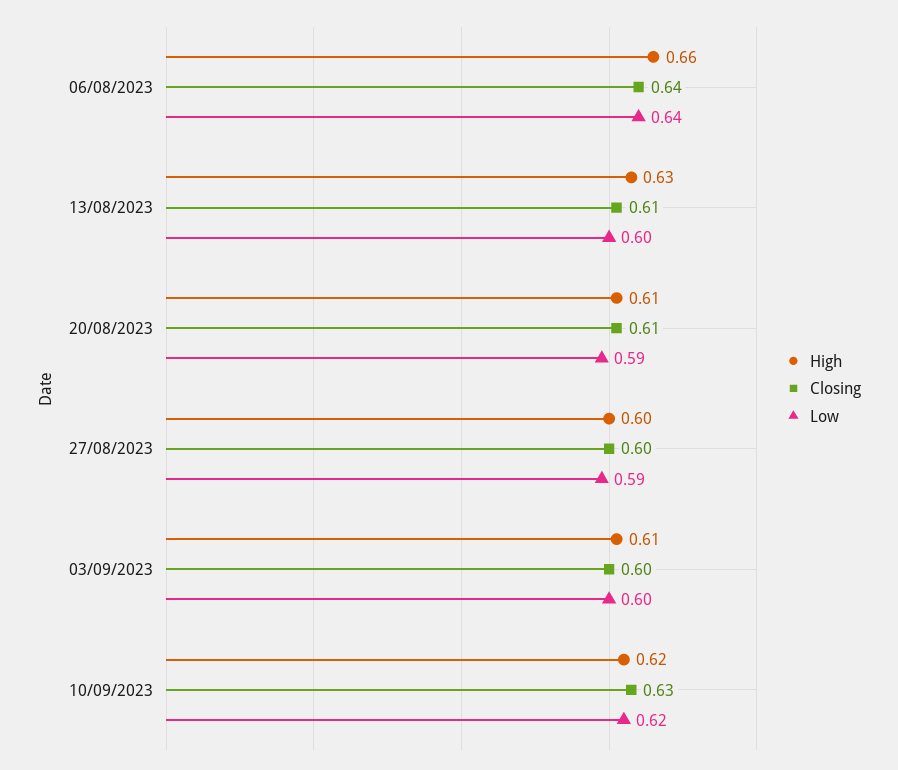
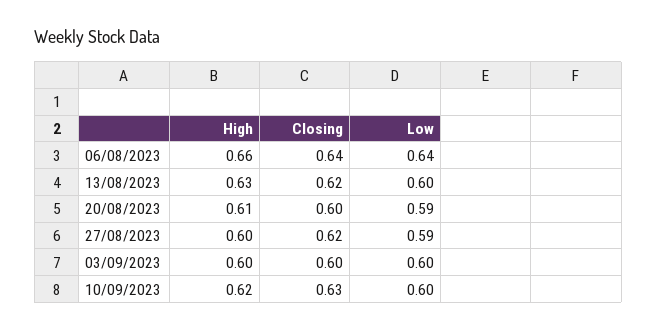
  {
    "High": {
      "06/08/2023": 0.66,
      "13/08/2023": 0.63,
      "20/08/2023": 0.61,
      "27/08/2023": 0.6,
-     "03/09/2023": 0.61,
+     "03/09/2023": 0.6,
      "10/09/2023": 0.62
    },
    "Closing": {
      "06/08/2023": 0.64,
-     "13/08/2023": 0.61,
+     "13/08/2023": 0.62,
-     "20/08/2023": 0.61,
+     "20/08/2023": 0.6,
-     "27/08/2023": 0.6,
+     "27/08/2023": 0.62,
      "03/09/2023": 0.6,
      "10/09/2023": 0.63
    },
    "Low": {
      "06/08/2023": 0.64,
      "13/08/2023": 0.6,
      "20/08/2023": 0.59,
      "27/08/2023": 0.59,
      "03/09/2023": 0.6,
-     "10/09/2023": 0.62
+     "10/09/2023": 0.6
    }
  }

